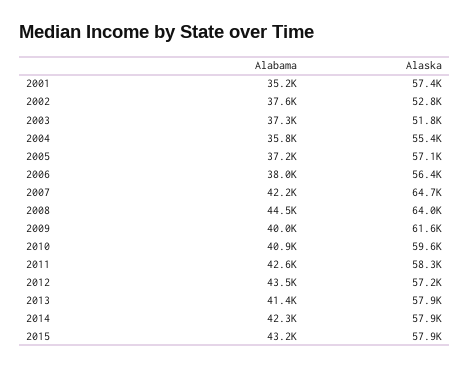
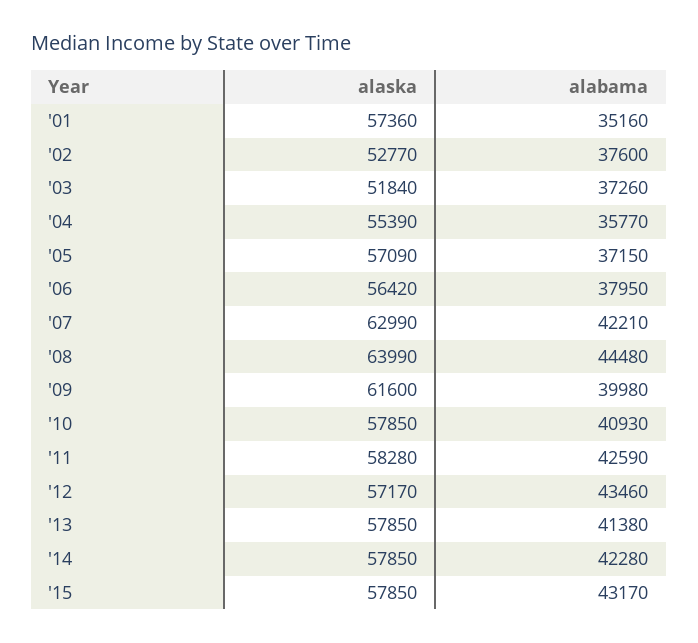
  {
    "Alabama": {
      "2001": 35160,
      "2002": 37600,
      "2003": 37260,
      "2004": 35770,
      "2005": 37150,
      "2006": 37950,
      "2007": 42210,
      "2008": 44480,
      "2009": 39980,
      "2010": 40930,
      "2011": 42590,
      "2012": 43460,
      "2013": 41380,
      "2014": 42280,
      "2015": 43170
    },
    "Alaska": {
      "2001": 57360,
      "2002": 52770,
      "2003": 51840,
      "2004": 55390,
      "2005": 57090,
      "2006": 56420,
-     "2007": 64700,
+     "2007": 62990,
      "2008": 63990,
      "2009": 61600,
-     "2010": 59600,
+     "2010": 57850,
      "2011": 58280,
      "2012": 57170,
      "2013": 57850,
      "2014": 57850,
      "2015": 57850
    }
  }

